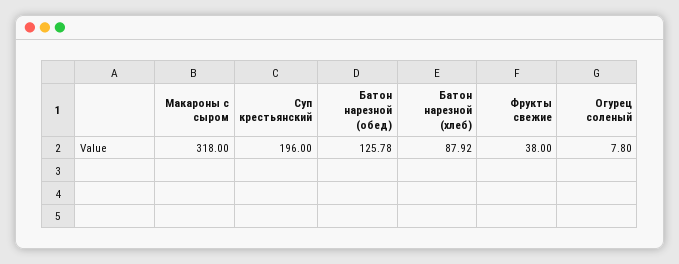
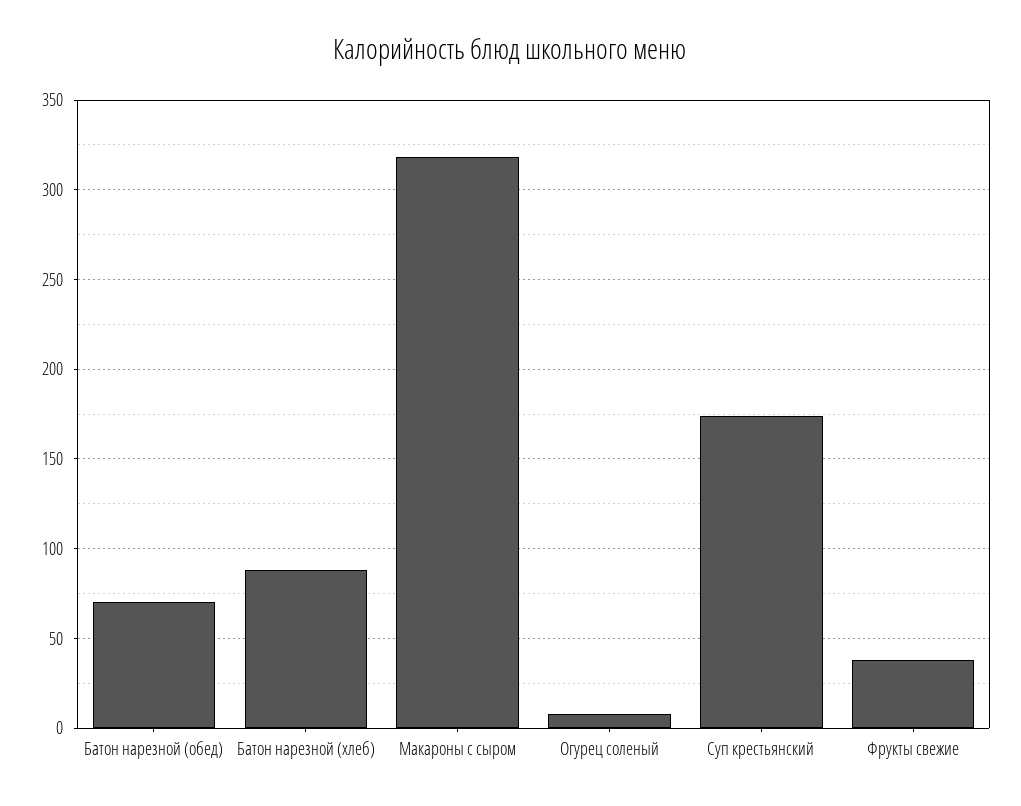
  {
    "Макароны с сыром": 318,
-   "Суп крестьянский": 196,
+   "Суп крестьянский": 175,
-   "Батон нарезной (обед)": 125.78,
+   "Батон нарезной (обед)": 70,
    "Батон нарезной (хлеб)": 87.92,
    "Фрукты свежие": 38,
    "Огурец соленый": 7.8
  }

